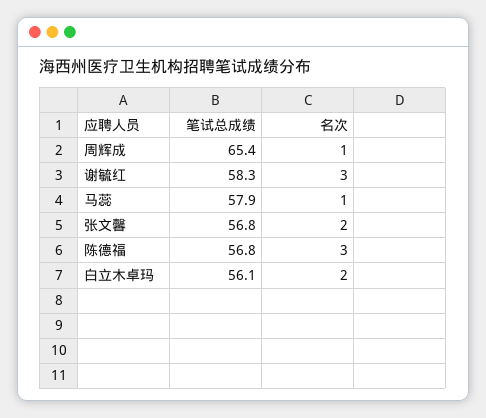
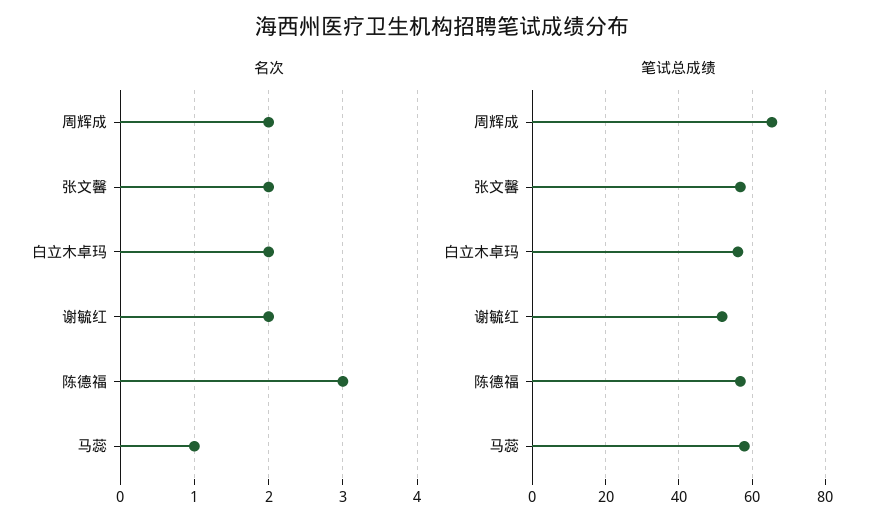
  {
    "笔试总成绩": {
      "周辉成": 65.4,
-     "谢毓红": 58.3,
+     "谢毓红": 52,
      "马蕊": 57.9,
      "张文馨": 56.8,
      "陈德福": 56.8,
      "白立木卓玛": 56.1
    },
    "名次": {
-     "周辉成": 1,
+     "周辉成": 2,
-     "谢毓红": 3,
+     "谢毓红": 2,
      "马蕊": 1,
      "张文馨": 2,
      "陈德福": 3,
      "白立木卓玛": 2
    }
  }

